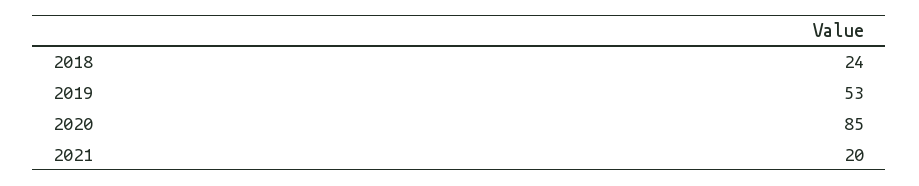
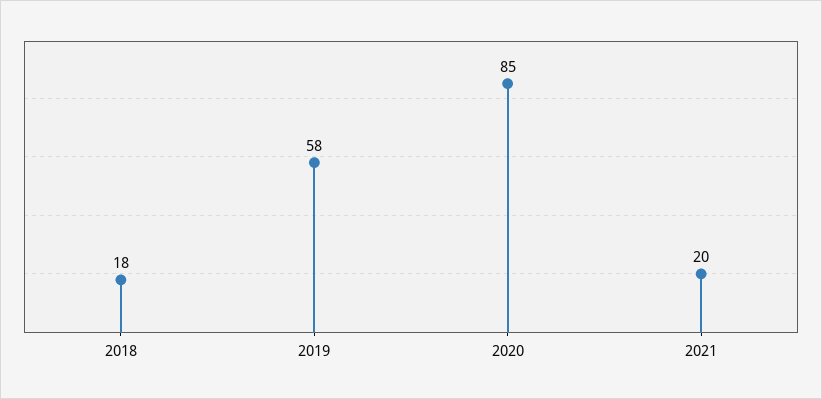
  {
-   "2018": 24,
+   "2018": 18,
-   "2019": 53,
+   "2019": 58,
    "2020": 85,
    "2021": 20
  }

